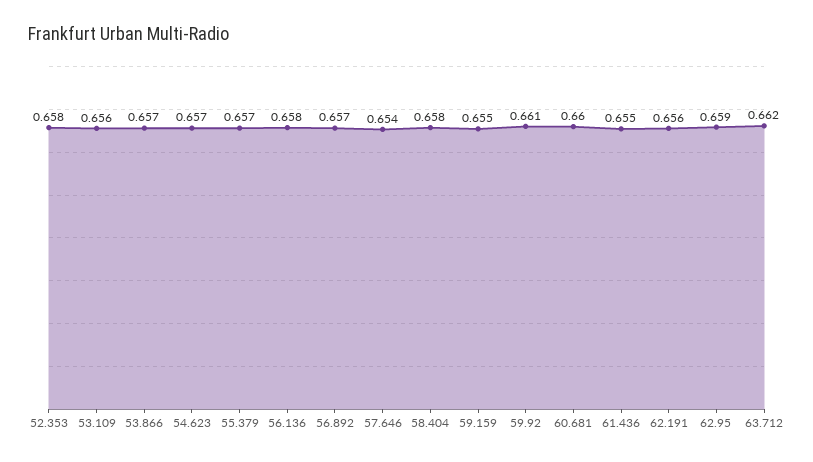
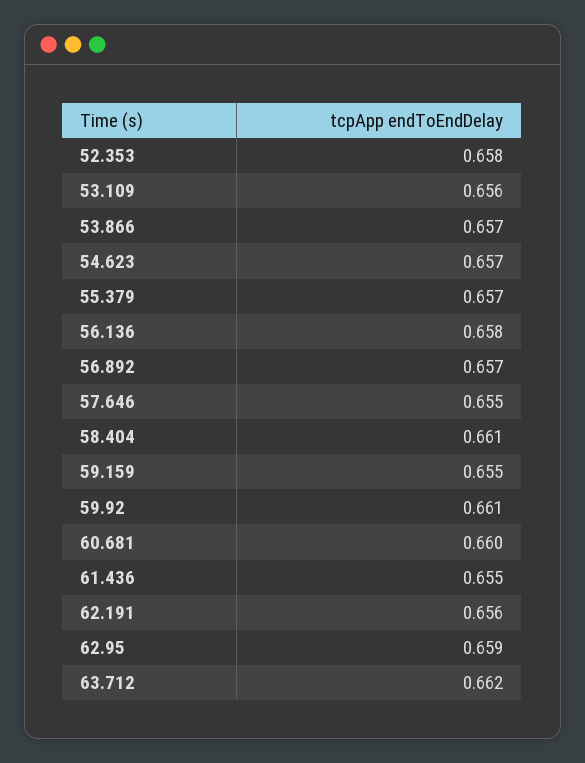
  {
    "52.353": 0.658,
    "53.109": 0.656,
    "53.866": 0.657,
    "54.623": 0.657,
    "55.379": 0.657,
    "56.136": 0.658,
    "56.892": 0.657,
-   "57.646": 0.654,
+   "57.646": 0.655,
-   "58.404": 0.658,
+   "58.404": 0.661,
    "59.159": 0.655,
    "59.92": 0.661,
    "60.681": 0.66,
    "61.436": 0.655,
    "62.191": 0.656,
    "62.95": 0.659,
    "63.712": 0.662
  }

